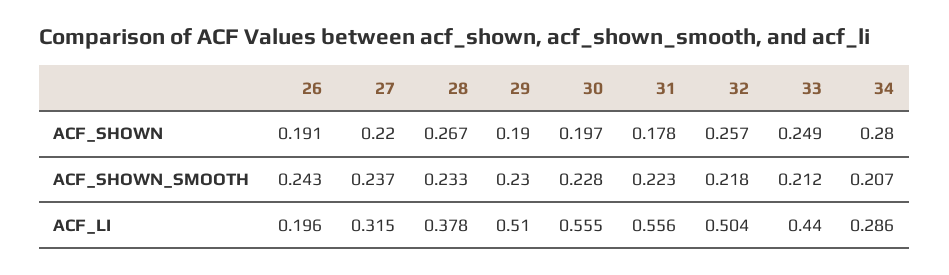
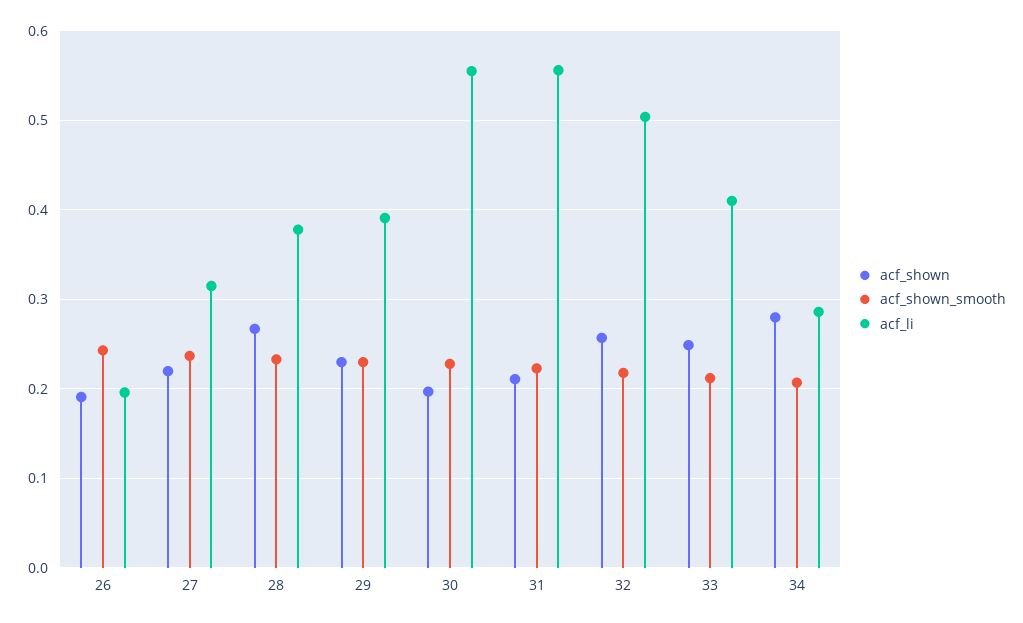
  {
    "ACF_SHOWN": {
      "26": 0.191,
      "27": 0.22,
      "28": 0.267,
-     "29": 0.19,
+     "29": 0.23,
      "30": 0.197,
-     "31": 0.178,
+     "31": 0.21,
      "32": 0.257,
      "33": 0.249,
      "34": 0.28
    },
    "ACF_SHOWN_SMOOTH": {
      "26": 0.243,
      "27": 0.237,
      "28": 0.233,
      "29": 0.23,
      "30": 0.228,
      "31": 0.223,
      "32": 0.218,
      "33": 0.212,
      "34": 0.207
    },
    "ACF_LI": {
      "26": 0.196,
      "27": 0.315,
      "28": 0.378,
-     "29": 0.51,
+     "29": 0.39,
      "30": 0.555,
      "31": 0.556,
      "32": 0.504,
-     "33": 0.44,
+     "33": 0.41,
      "34": 0.286
    }
  }

